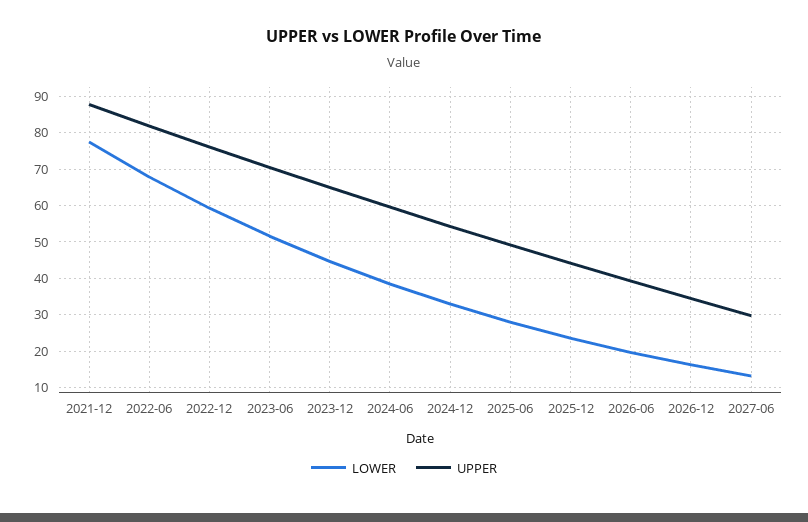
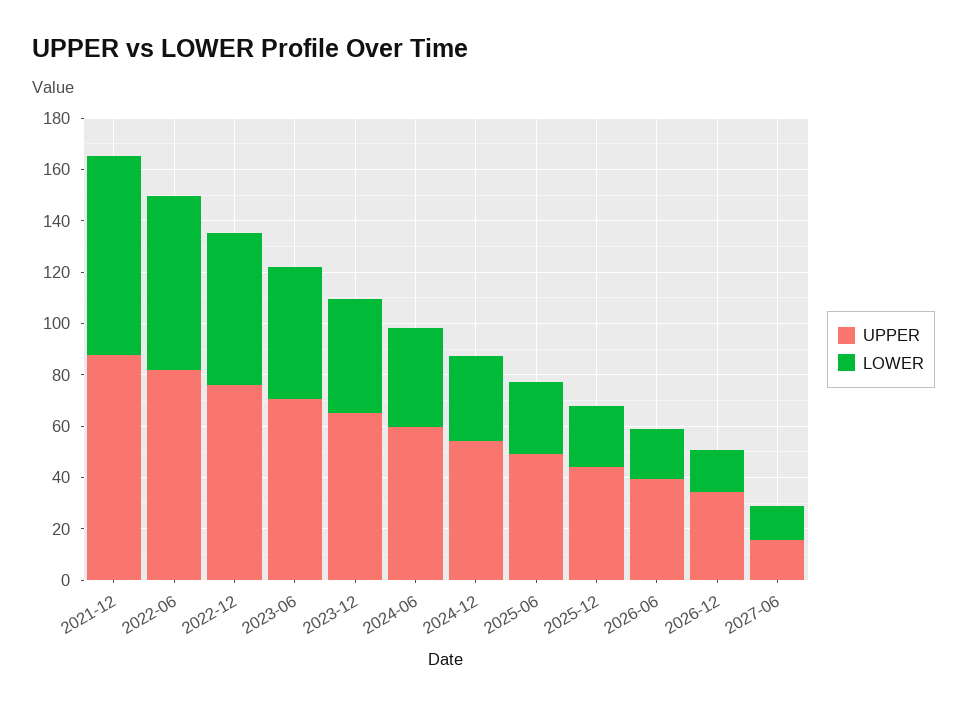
  {
    "LOWER": {
      "2021-12": 78,
      "2022-06": 68,
      "2022-12": 60,
      "2023-06": 52,
      "2023-12": 44,
      "2024-06": 38,
      "2024-12": 34,
      "2025-06": 28,
      "2025-12": 24,
      "2026-06": 20,
      "2026-12": 16,
      "2027-06": 14
    },
    "UPPER": {
      "2021-12": 88,
      "2022-06": 82,
      "2022-12": 76,
      "2023-06": 70,
      "2023-12": 66,
      "2024-06": 60,
      "2024-12": 54,
      "2025-06": 50,
      "2025-12": 44,
      "2026-06": 40,
      "2026-12": 34,
-     "2027-06": 30
+     "2027-06": 15
    }
  }

